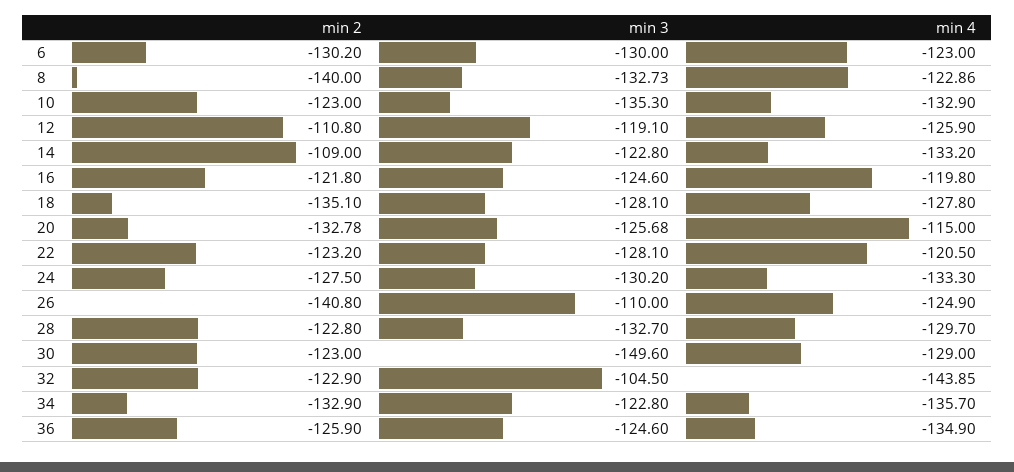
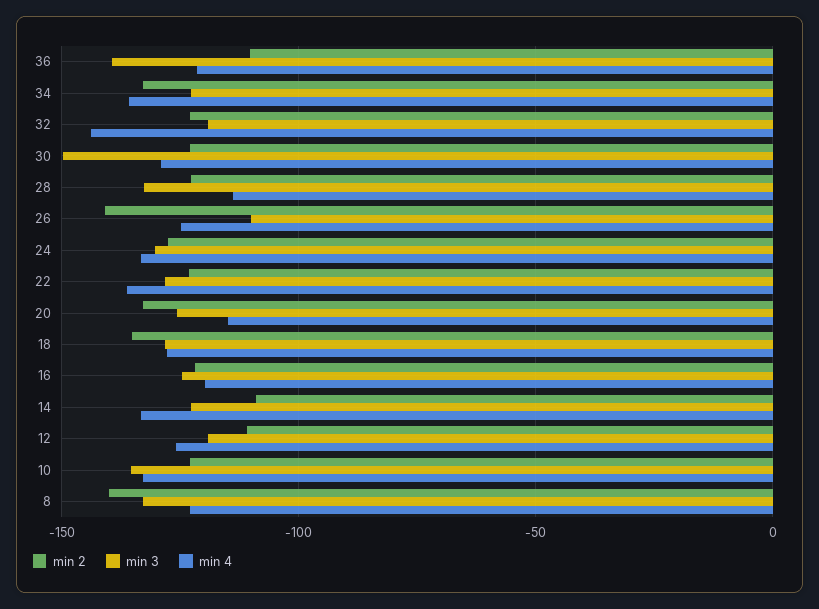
  {
    "min 2": {
-     "6": -130.2,
      "8": -140,
      "10": -123,
      "12": -110.8,
      "14": -109,
      "16": -121.8,
      "18": -135.1,
      "20": -132.78,
      "22": -123.2,
      "24": -127.5,
      "26": -140.8,
      "28": -122.8,
      "30": -123,
      "32": -122.9,
      "34": -132.9,
-     "36": -125.9
+     "36": -110
    },
    "min 3": {
-     "6": -130,
      "8": -132.73,
      "10": -135.3,
      "12": -119.1,
      "14": -122.8,
      "16": -124.6,
      "18": -128.1,
      "20": -125.68,
      "22": -128.1,
      "24": -130.2,
      "26": -110,
      "28": -132.7,
      "30": -149.6,
-     "32": -104.5,
+     "32": -120,
      "34": -122.8,
-     "36": -124.6
+     "36": -140
    },
    "min 4": {
-     "6": -123,
      "8": -122.86,
      "10": -132.9,
      "12": -125.9,
      "14": -133.2,
      "16": -119.8,
      "18": -127.8,
      "20": -115,
-     "22": -120.5,
+     "22": -135,
      "24": -133.3,
      "26": -124.9,
-     "28": -129.7,
+     "28": -115,
      "30": -129,
      "32": -143.85,
      "34": -135.7,
-     "36": -134.9
+     "36": -120
    }
  }

